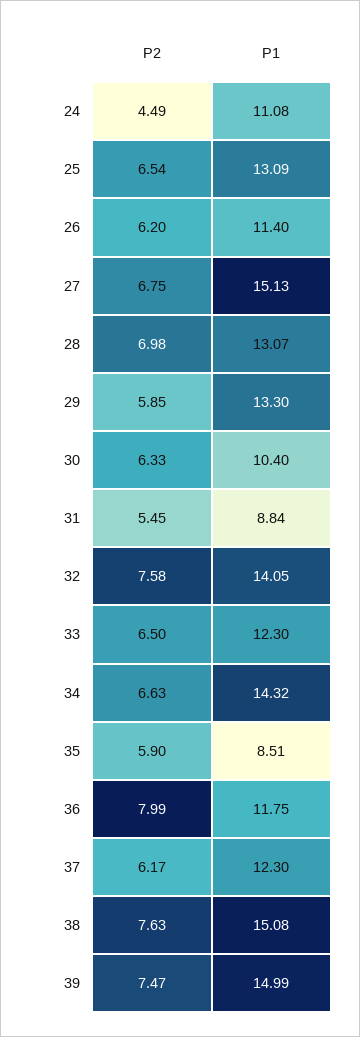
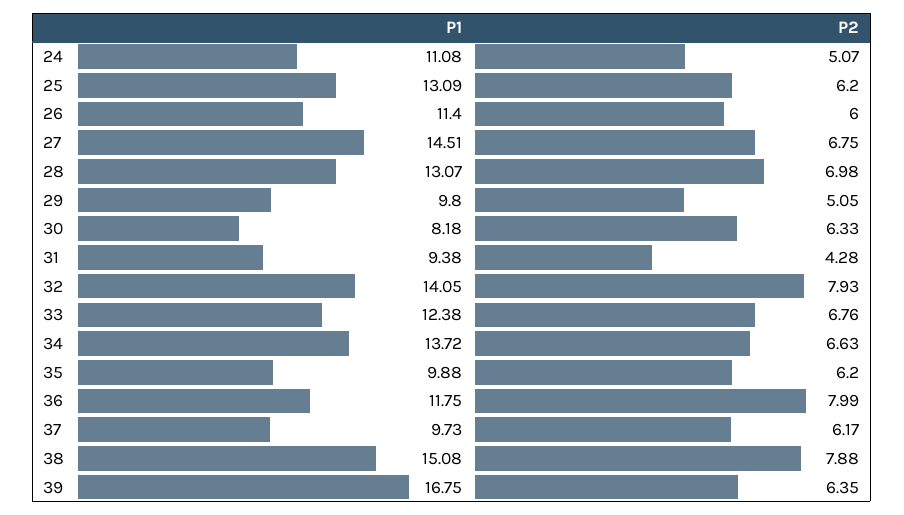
  {
    "P2": {
-     "24": 4.49,
+     "24": 5.07,
-     "25": 6.54,
+     "25": 6.2,
-     "26": 6.2,
+     "26": 6,
      "27": 6.75,
      "28": 6.98,
-     "29": 5.85,
+     "29": 5.05,
      "30": 6.33,
-     "31": 5.45,
+     "31": 4.28,
-     "32": 7.58,
+     "32": 7.93,
-     "33": 6.5,
+     "33": 6.76,
      "34": 6.63,
-     "35": 5.9,
+     "35": 6.2,
      "36": 7.99,
      "37": 6.17,
-     "38": 7.63,
+     "38": 7.88,
-     "39": 7.47
+     "39": 6.35
    },
    "P1": {
      "24": 11.08,
      "25": 13.09,
      "26": 11.4,
-     "27": 15.13,
+     "27": 14.51,
      "28": 13.07,
-     "29": 13.3,
+     "29": 9.8,
-     "30": 10.4,
+     "30": 8.18,
-     "31": 8.84,
+     "31": 9.38,
      "32": 14.05,
-     "33": 12.3,
+     "33": 12.38,
-     "34": 14.32,
+     "34": 13.72,
-     "35": 8.51,
+     "35": 9.88,
      "36": 11.75,
-     "37": 12.3,
+     "37": 9.73,
      "38": 15.08,
-     "39": 14.99
+     "39": 16.75
    }
  }

